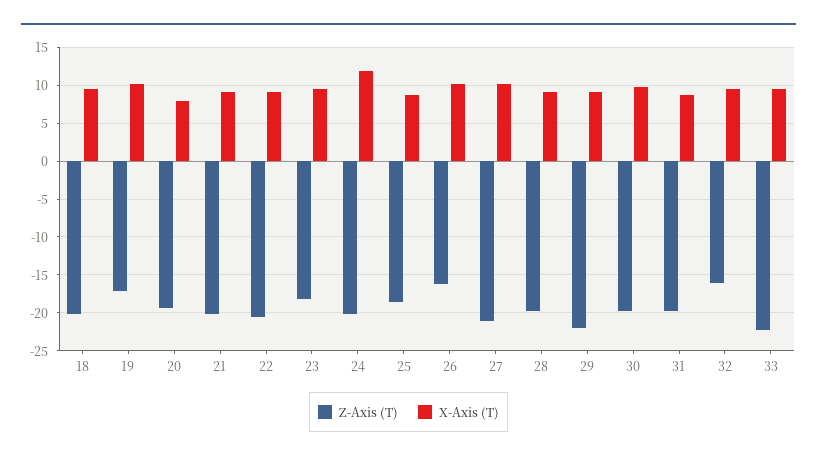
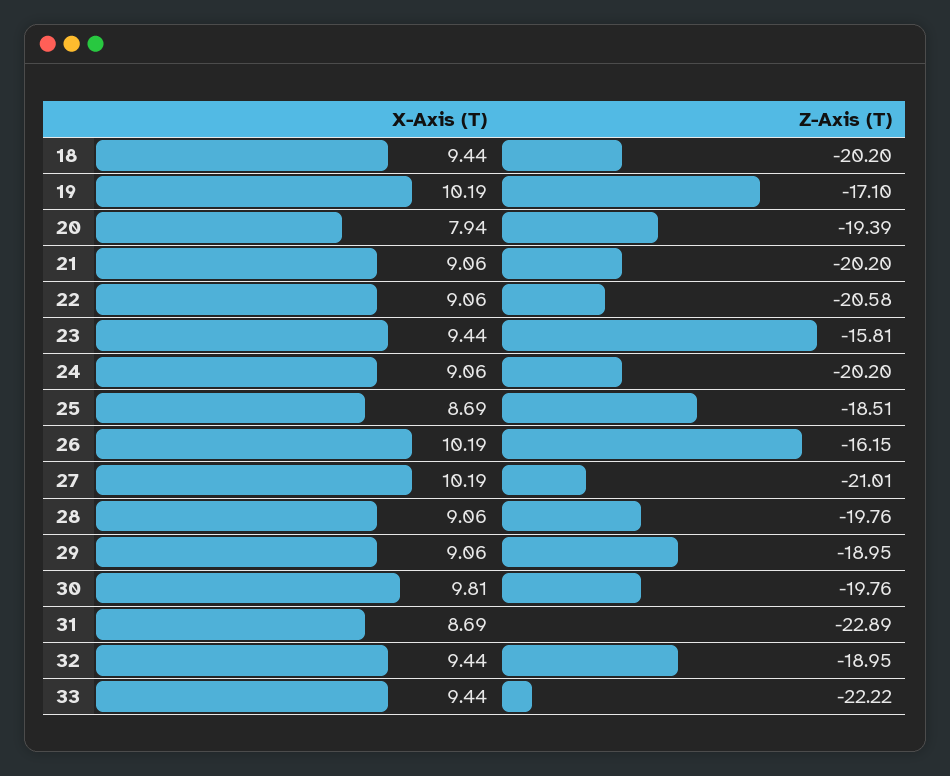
  {
    "Z-Axis (T)": {
      "18": -20.2,
      "19": -17.1,
      "20": -19.39,
      "21": -20.2,
      "22": -20.58,
-     "23": -18,
+     "23": -15.81,
      "24": -20.2,
      "25": -18.51,
      "26": -16.15,
      "27": -21.01,
      "28": -19.76,
-     "29": -22,
+     "29": -18.95,
      "30": -19.76,
-     "31": -20,
+     "31": -22.89,
-     "32": -16,
+     "32": -18.95,
      "33": -22.22
    },
    "X-Axis (T)": {
      "18": 9.44,
      "19": 10.19,
      "20": 7.94,
      "21": 9.06,
      "22": 9.06,
      "23": 9.44,
-     "24": 12,
+     "24": 9.06,
      "25": 8.69,
      "26": 10.19,
      "27": 10.19,
      "28": 9.06,
      "29": 9.06,
      "30": 9.81,
      "31": 8.69,
      "32": 9.44,
      "33": 9.44
    }
  }

